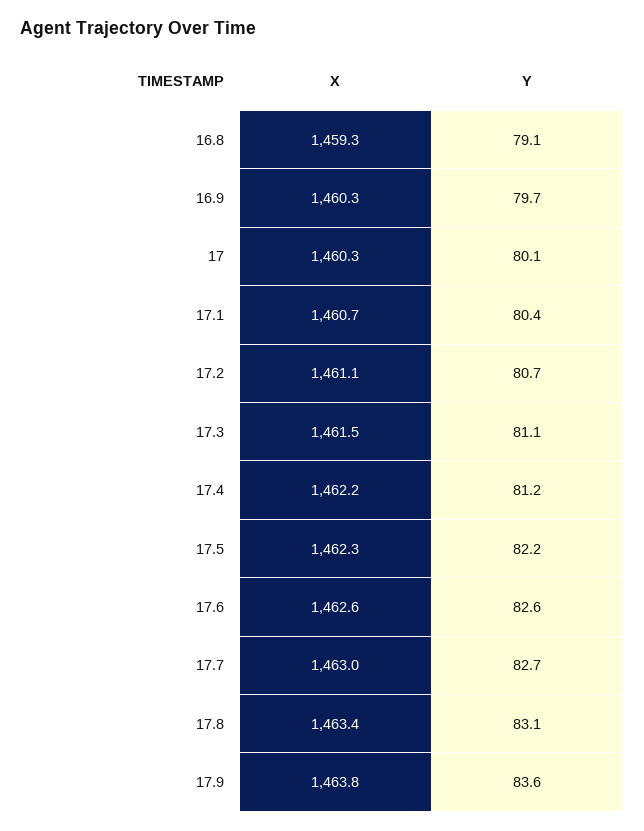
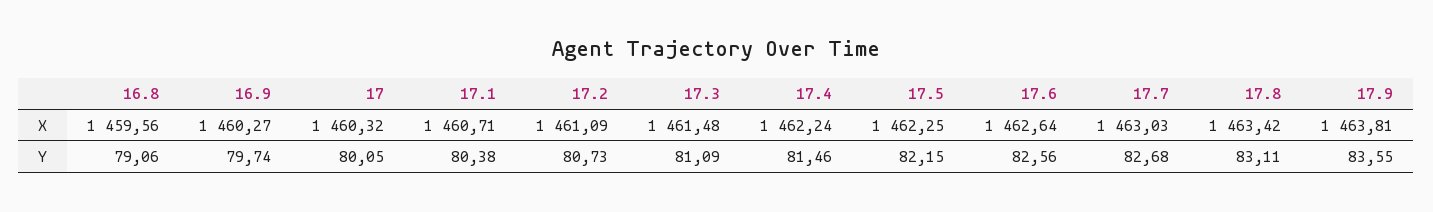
  {
    "X": {
-     "16.8": 1459.3,
+     "16.8": 1459.56,
      "16.9": 1460.27,
      "17": 1460.32,
      "17.1": 1460.71,
      "17.2": 1461.09,
      "17.3": 1461.48,
      "17.4": 1462.24,
      "17.5": 1462.25,
      "17.6": 1462.64,
      "17.7": 1463.03,
      "17.8": 1463.42,
      "17.9": 1463.81
    },
    "Y": {
      "16.8": 79.06,
      "16.9": 79.74,
      "17": 80.05,
      "17.1": 80.38,
      "17.2": 80.73,
      "17.3": 81.09,
-     "17.4": 81.2,
+     "17.4": 81.46,
      "17.5": 82.15,
      "17.6": 82.56,
      "17.7": 82.68,
      "17.8": 83.11,
      "17.9": 83.55
    }
  }

